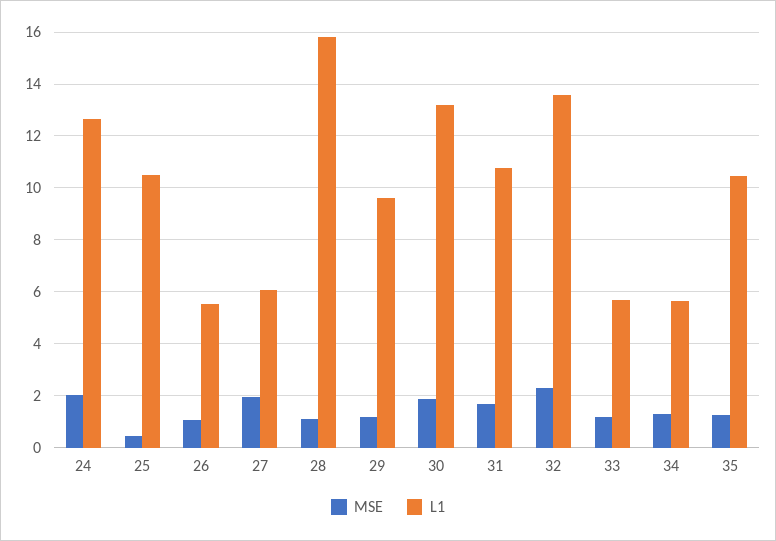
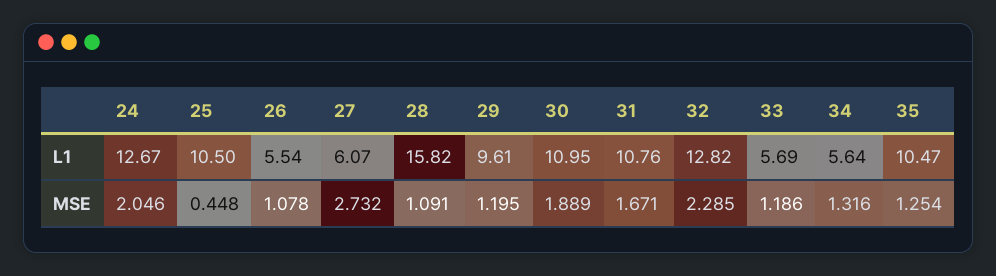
  {
    "MSE": {
      "24": 2.046,
      "25": 0.448,
      "26": 1.078,
-     "27": 2,
+     "27": 2.732,
      "28": 1.091,
      "29": 1.195,
      "30": 1.889,
      "31": 1.671,
      "32": 2.285,
      "33": 1.186,
      "34": 1.316,
      "35": 1.254
    },
    "L1": {
      "24": 12.67,
      "25": 10.5,
      "26": 5.54,
      "27": 6.07,
      "28": 15.82,
      "29": 9.61,
-     "30": 13.25,
+     "30": 10.95,
      "31": 10.76,
-     "32": 13.5,
+     "32": 12.82,
      "33": 5.69,
      "34": 5.64,
      "35": 10.47
    }
  }

